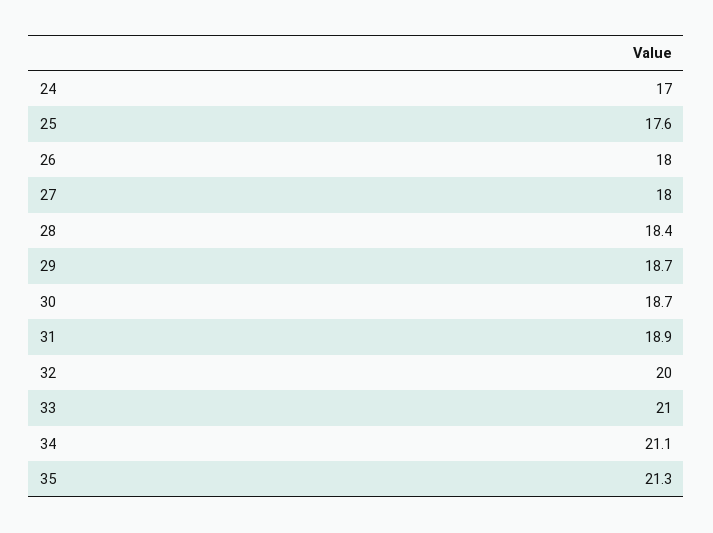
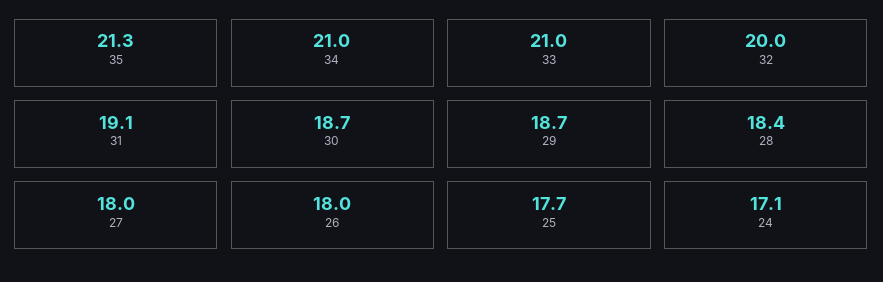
  {
-   "24": 17,
+   "24": 17.1,
-   "25": 17.6,
+   "25": 17.7,
    "26": 18,
    "27": 18,
    "28": 18.4,
    "29": 18.7,
    "30": 18.7,
-   "31": 18.9,
+   "31": 19.1,
    "32": 20,
    "33": 21,
-   "34": 21.1,
+   "34": 21,
    "35": 21.3
  }

